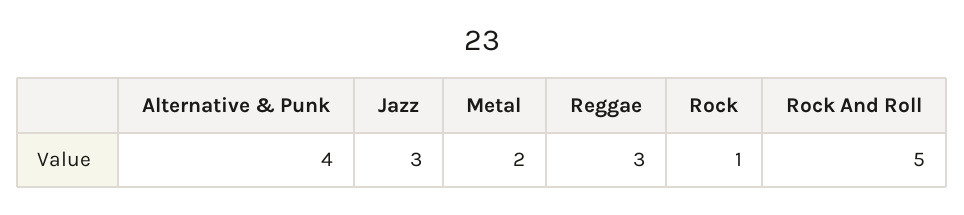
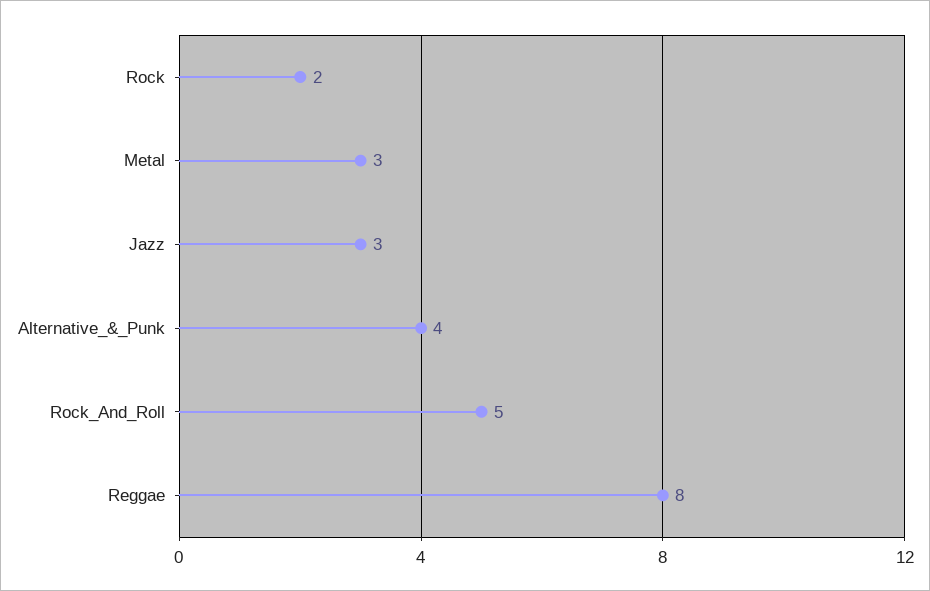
  {
    "Alternative & Punk": 4,
    "Jazz": 3,
-   "Metal": 2,
+   "Metal": 3,
-   "Reggae": 3,
+   "Reggae": 8,
-   "Rock": 1,
+   "Rock": 2,
    "Rock And Roll": 5
  }

